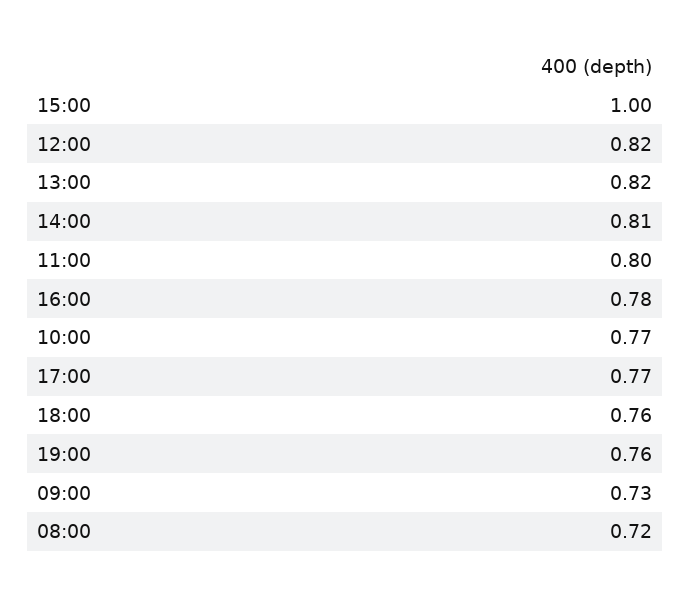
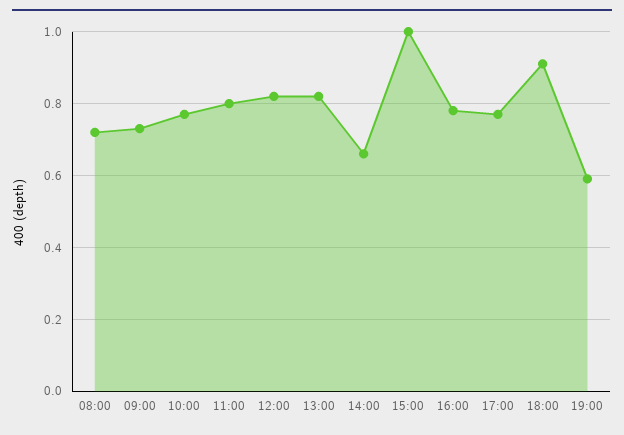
  {
    "15:00": 1,
    "12:00": 0.82,
    "13:00": 0.82,
-   "14:00": 0.81,
+   "14:00": 0.65,
    "11:00": 0.8,
    "16:00": 0.78,
    "10:00": 0.77,
    "17:00": 0.77,
-   "18:00": 0.76,
+   "18:00": 0.9,
-   "19:00": 0.76,
+   "19:00": 0.6,
    "09:00": 0.73,
    "08:00": 0.72
  }

